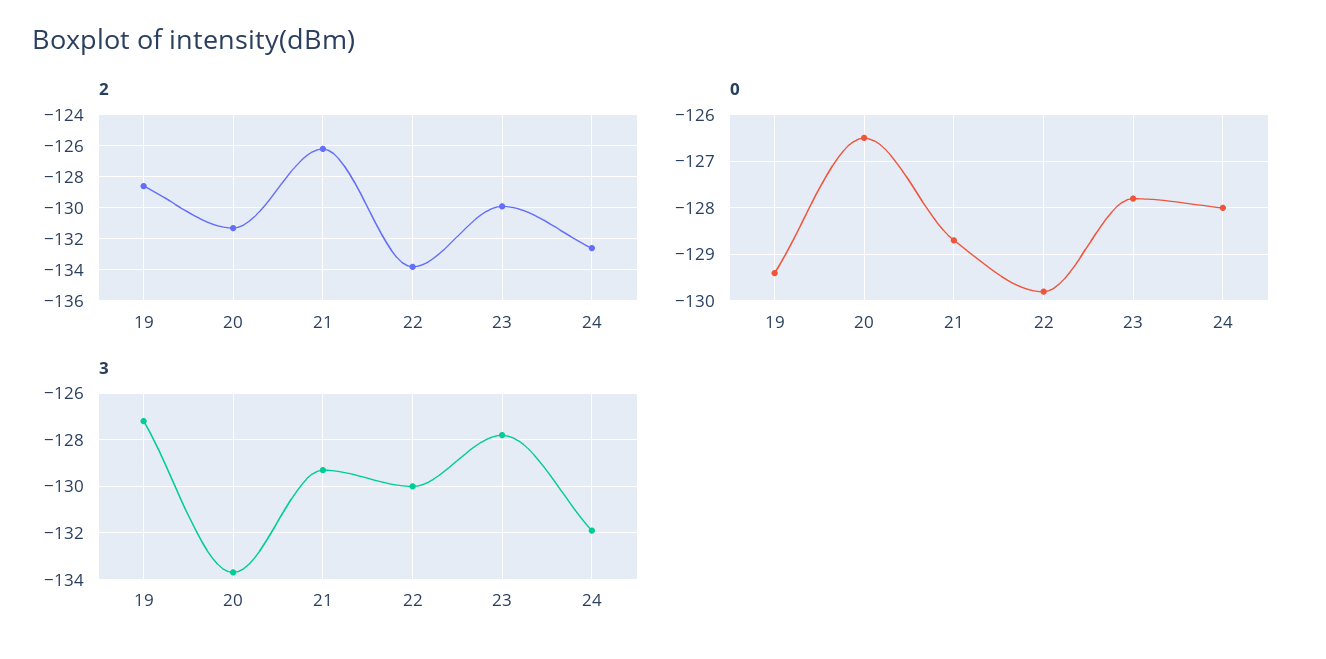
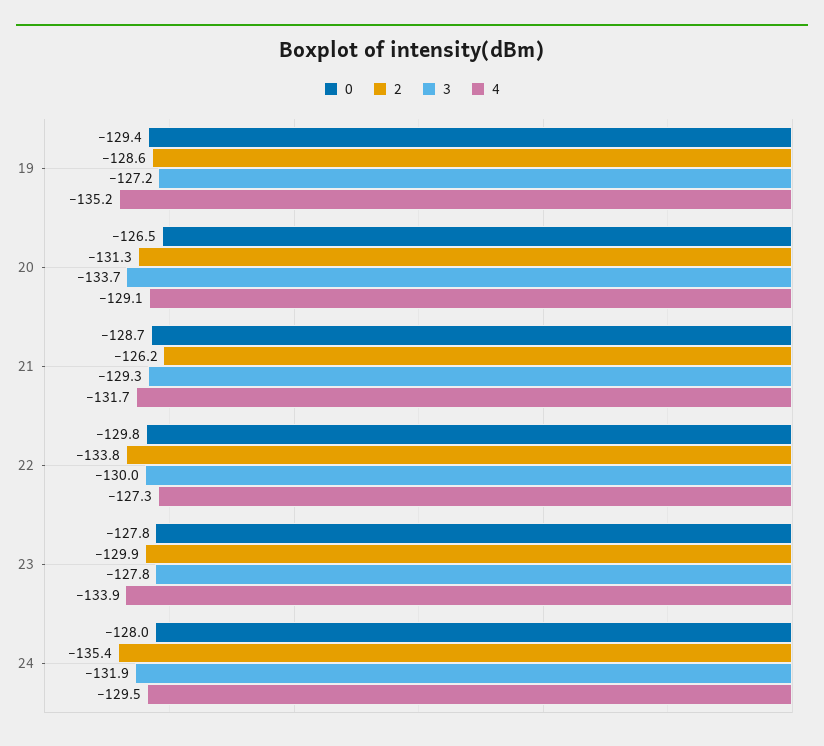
  {
    "2": {
      "19": -128.6,
      "20": -131.3,
      "21": -126.2,
      "22": -133.8,
      "23": -129.9,
-     "24": -132.5
+     "24": -135.4
    },
    "0": {
      "19": -129.4,
      "20": -126.5,
      "21": -128.7,
      "22": -129.8,
      "23": -127.8,
      "24": -128
    },
    "3": {
      "19": -127.2,
      "20": -133.7,
      "21": -129.3,
      "22": -130,
      "23": -127.8,
      "24": -131.9
-   }
+   },
+   "4": {
+     "19": -135.2,
+     "20": -129.1,
+     "21": -131.7,
+     "22": -127.3,
+     "23": -133.9,
+     "24": -129.5
+   }
  }

